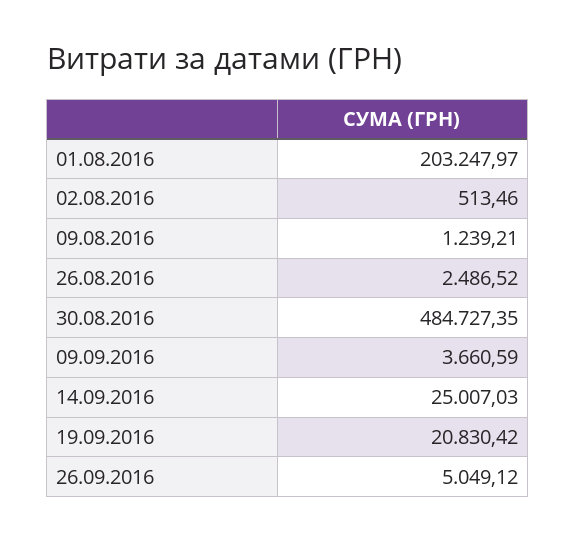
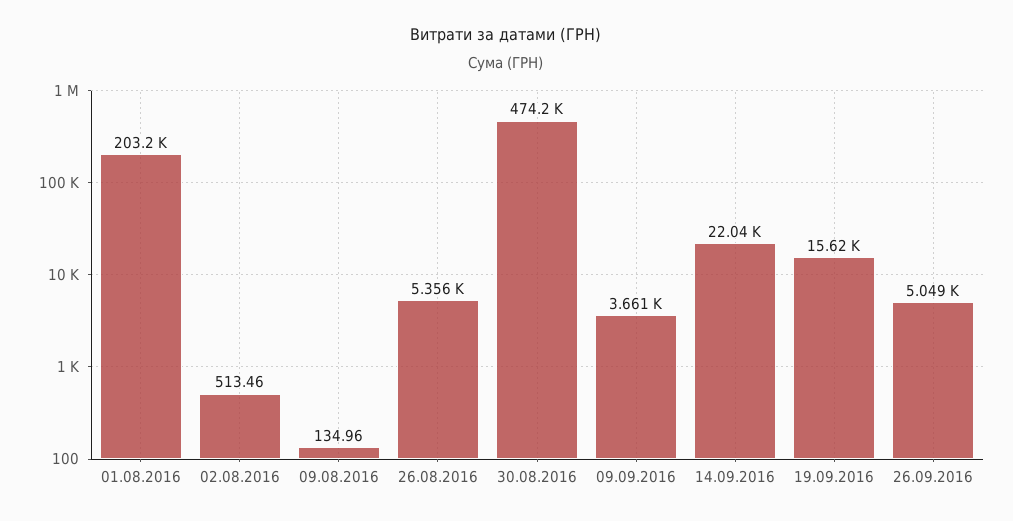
  {
    "01.08.2016": 203247.97,
    "02.08.2016": 513.46,
-   "09.08.2016": 1239.21,
+   "09.08.2016": 134.96,
-   "26.08.2016": 2486.52,
+   "26.08.2016": 5356,
-   "30.08.2016": 484727.35,
+   "30.08.2016": 474200,
    "09.09.2016": 3660.59,
-   "14.09.2016": 25007.03,
+   "14.09.2016": 22040,
-   "19.09.2016": 20830.42,
+   "19.09.2016": 15620,
    "26.09.2016": 5049.12
  }

